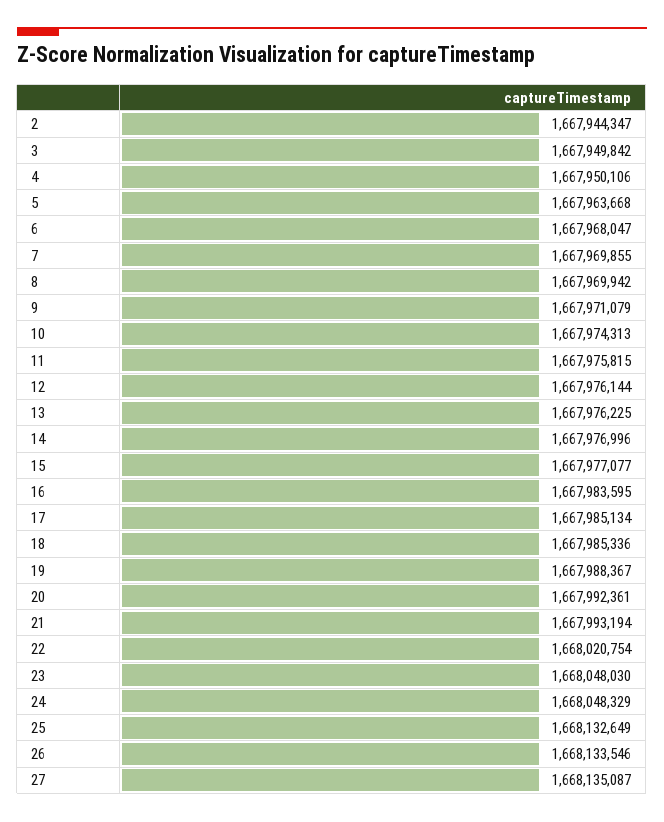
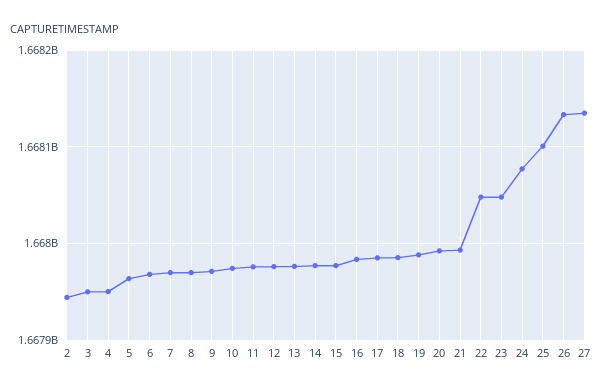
  {
    "2": 1667944347,
    "3": 1667949842,
    "4": 1667950106,
    "5": 1667963668,
    "6": 1667968047,
    "7": 1667969855,
    "8": 1667969942,
    "9": 1667971079,
    "10": 1667974313,
    "11": 1667975815,
    "12": 1667976144,
    "13": 1667976225,
    "14": 1667976996,
    "15": 1667977077,
    "16": 1667983595,
    "17": 1667985134,
    "18": 1667985336,
    "19": 1667988367,
    "20": 1667992361,
    "21": 1667993194,
-   "22": 1668020754,
+   "22": 1668050000,
    "23": 1668048030,
-   "24": 1668048329,
+   "24": 1668080000,
-   "25": 1668132649,
+   "25": 1668100000,
    "26": 1668133546,
    "27": 1668135087
  }

